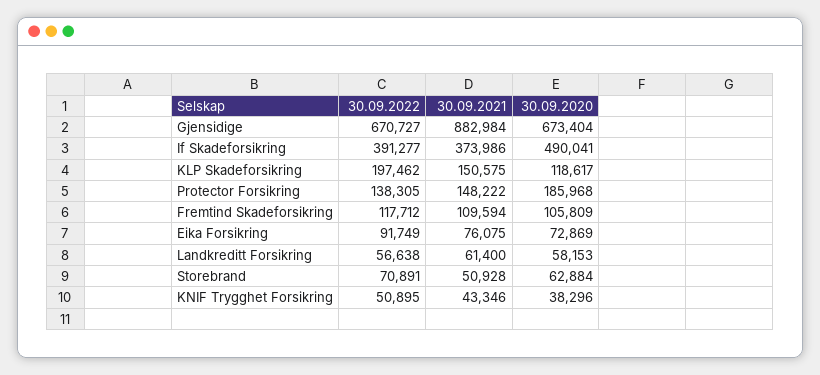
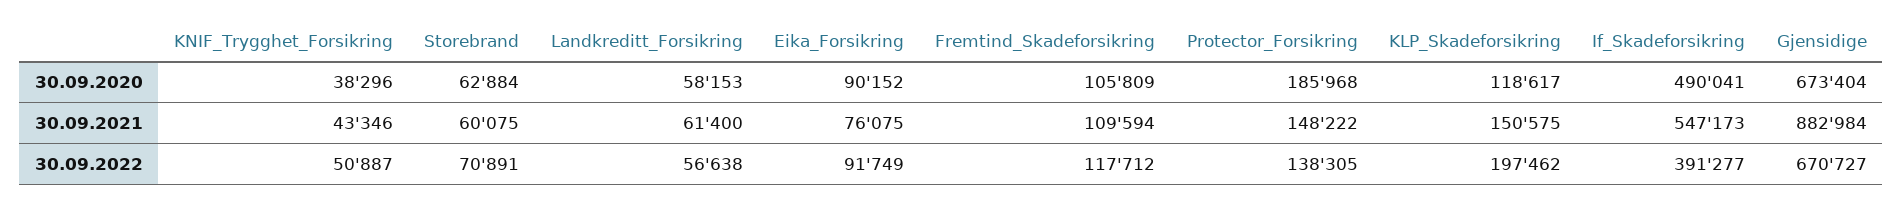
  {
    "30.09.2022": {
      "Gjensidige": 670727,
      "If Skadeforsikring": 391277,
      "KLP Skadeforsikring": 197462,
      "Protector Forsikring": 138305,
      "Fremtind Skadeforsikring": 117712,
      "Eika Forsikring": 91749,
      "Landkreditt Forsikring": 56638,
      "Storebrand": 70891,
-     "KNIF Trygghet Forsikring": 50895
+     "KNIF Trygghet Forsikring": 50887
    },
    "30.09.2021": {
      "Gjensidige": 882984,
-     "If Skadeforsikring": 373986,
+     "If Skadeforsikring": 547173,
      "KLP Skadeforsikring": 150575,
      "Protector Forsikring": 148222,
      "Fremtind Skadeforsikring": 109594,
      "Eika Forsikring": 76075,
      "Landkreditt Forsikring": 61400,
-     "Storebrand": 50928,
+     "Storebrand": 60075,
      "KNIF Trygghet Forsikring": 43346
    },
    "30.09.2020": {
      "Gjensidige": 673404,
      "If Skadeforsikring": 490041,
      "KLP Skadeforsikring": 118617,
      "Protector Forsikring": 185968,
      "Fremtind Skadeforsikring": 105809,
-     "Eika Forsikring": 72869,
+     "Eika Forsikring": 90152,
      "Landkreditt Forsikring": 58153,
      "Storebrand": 62884,
      "KNIF Trygghet Forsikring": 38296
    }
  }

